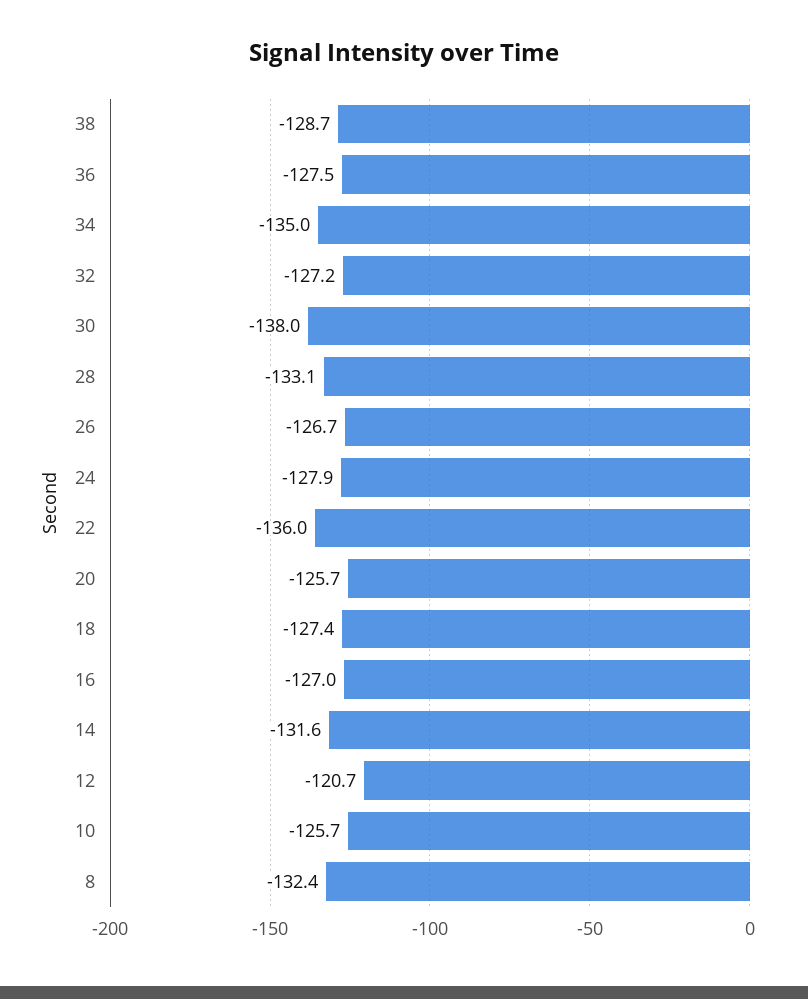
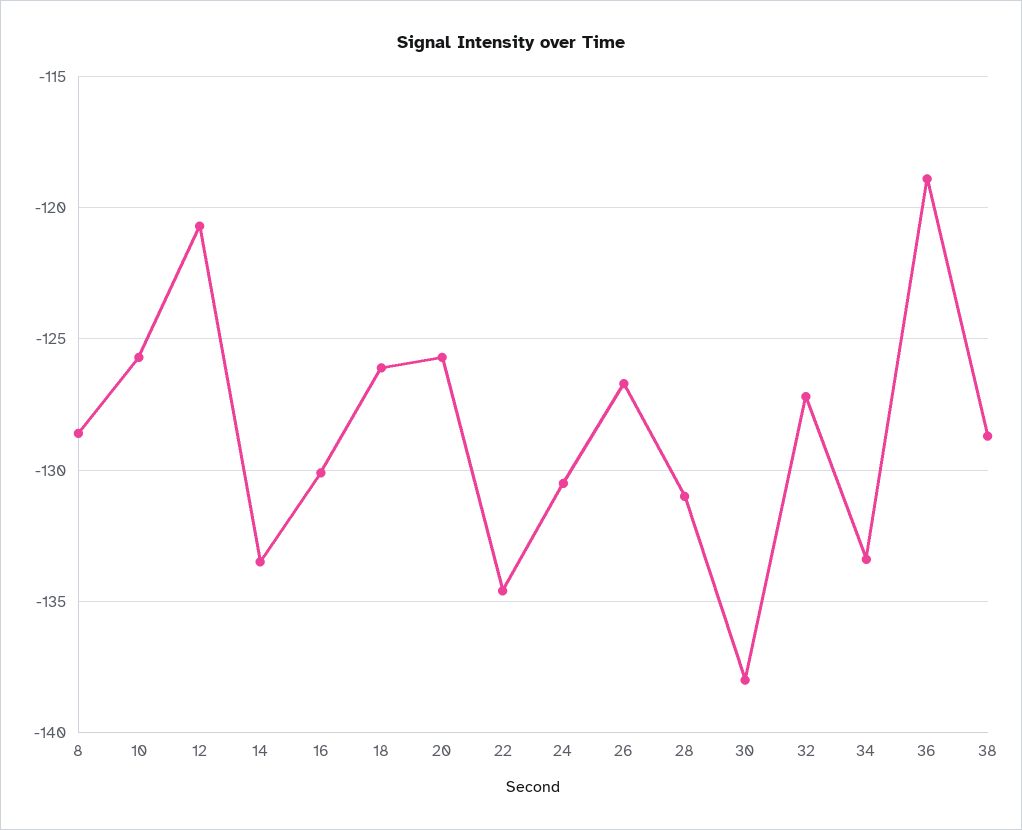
  {
    "38": -128.7,
-   "36": -127.5,
+   "36": -119,
-   "34": -135,
+   "34": -133.5,
    "32": -127.2,
    "30": -138,
-   "28": -133.1,
+   "28": -131,
    "26": -126.7,
-   "24": -127.9,
+   "24": -130.5,
-   "22": -136,
+   "22": -134.5,
    "20": -125.7,
-   "18": -127.4,
+   "18": -126,
-   "16": -127,
+   "16": -130,
-   "14": -131.6,
+   "14": -133.5,
    "12": -120.7,
    "10": -125.7,
-   "8": -132.4
+   "8": -128.5
  }

